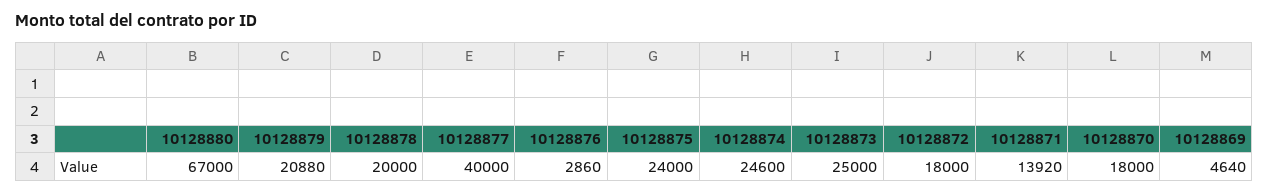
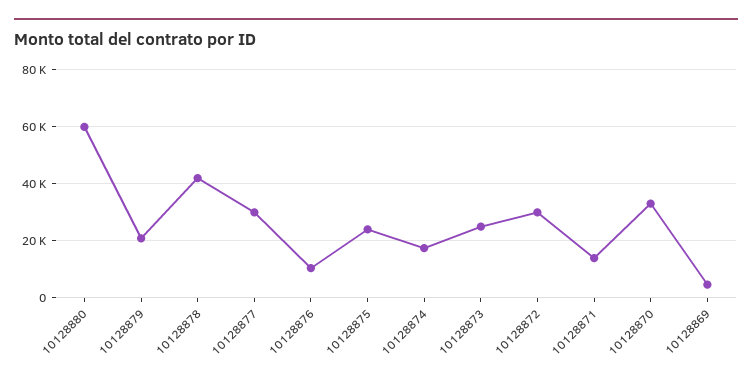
  {
-   "10128880": 67000,
+   "10128880": 60000,
    "10128879": 20880,
-   "10128878": 20000,
+   "10128878": 42500,
-   "10128877": 40000,
+   "10128877": 30000,
-   "10128876": 2860,
+   "10128876": 10000,
    "10128875": 24000,
-   "10128874": 24600,
+   "10128874": 17500,
    "10128873": 25000,
-   "10128872": 18000,
+   "10128872": 30000,
    "10128871": 13920,
-   "10128870": 18000,
+   "10128870": 32500,
    "10128869": 4640
  }

